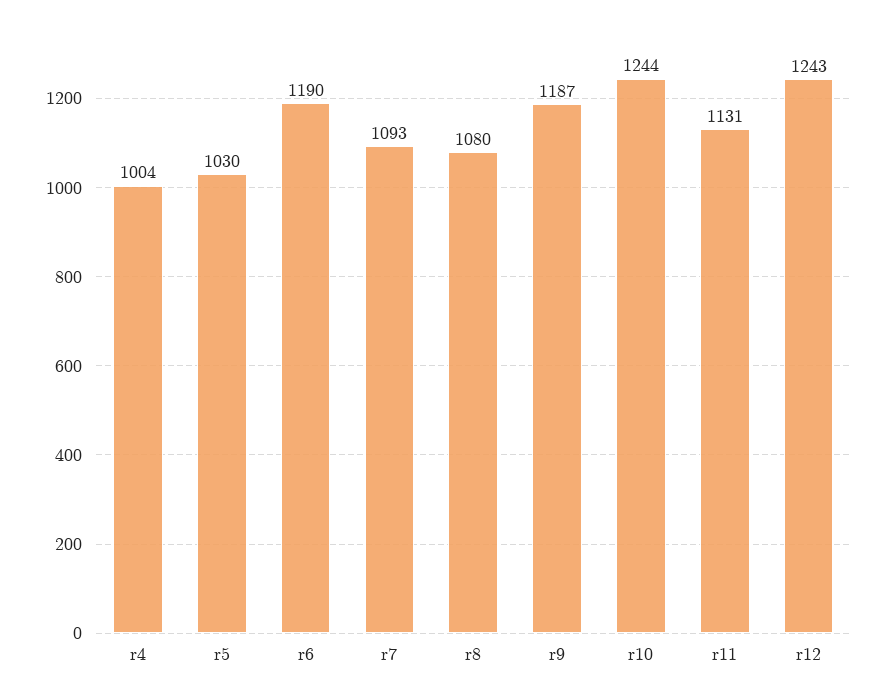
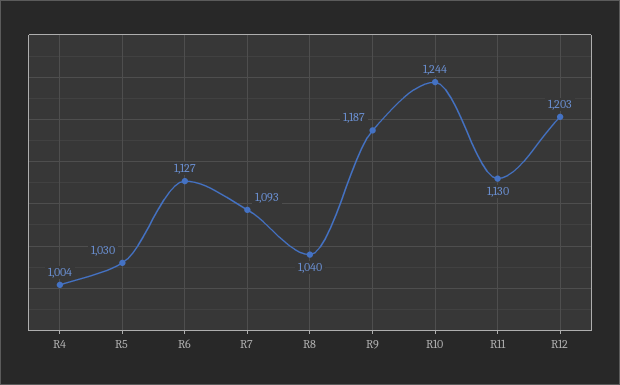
  {
    "r4": 1004,
    "r5": 1030,
-   "r6": 1190,
+   "r6": 1127,
    "r7": 1093,
-   "r8": 1080,
+   "r8": 1040,
    "r9": 1187,
    "r10": 1244,
-   "r11": 1131,
+   "r11": 1130,
-   "r12": 1243
+   "r12": 1203
  }

